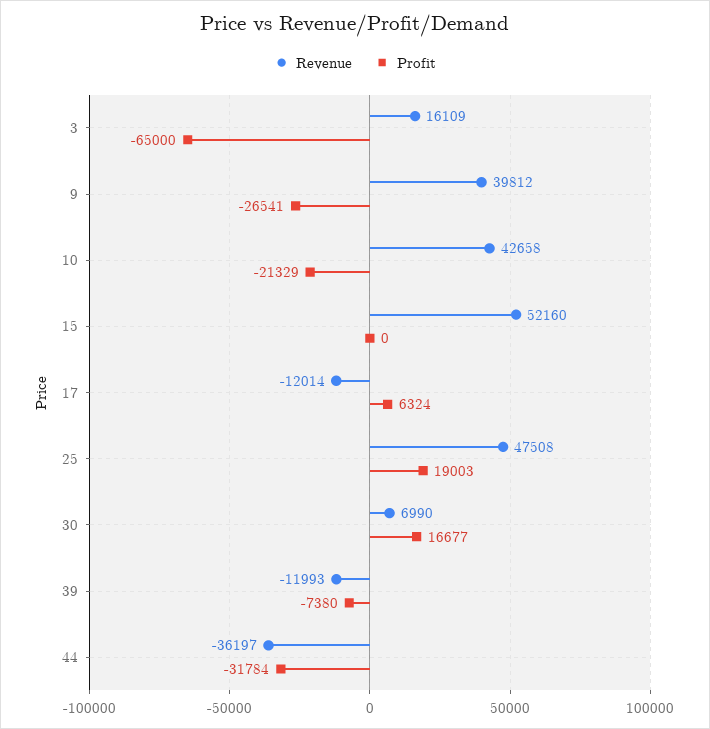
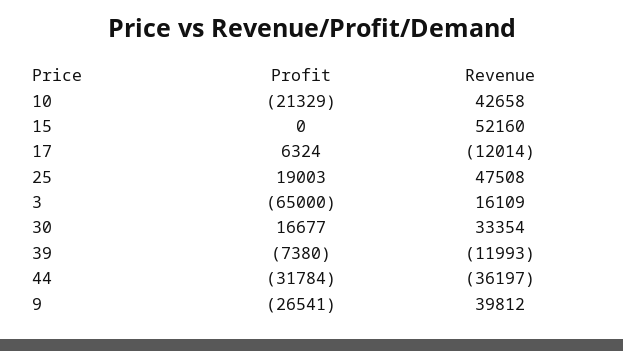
  {
    "Revenue": {
      "3": 16109,
      "9": 39812,
      "10": 42658,
      "15": 52160,
      "17": -12014,
      "25": 47508,
-     "30": 6990,
+     "30": 33354,
      "39": -11993,
      "44": -36197
    },
    "Profit": {
      "3": -65000,
      "9": -26541,
      "10": -21329,
      "15": 0,
      "17": 6324,
      "25": 19003,
      "30": 16677,
      "39": -7380,
      "44": -31784
    }
  }

